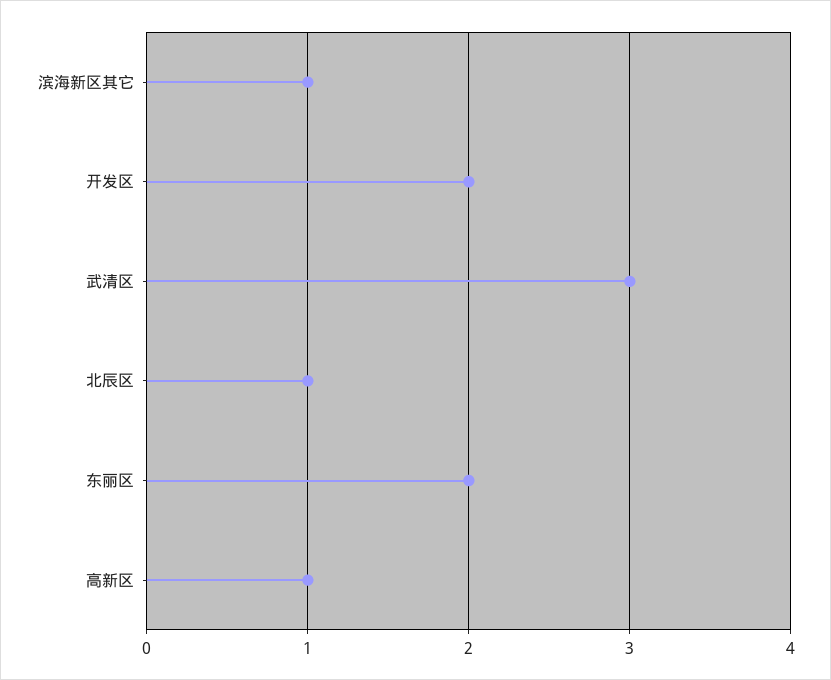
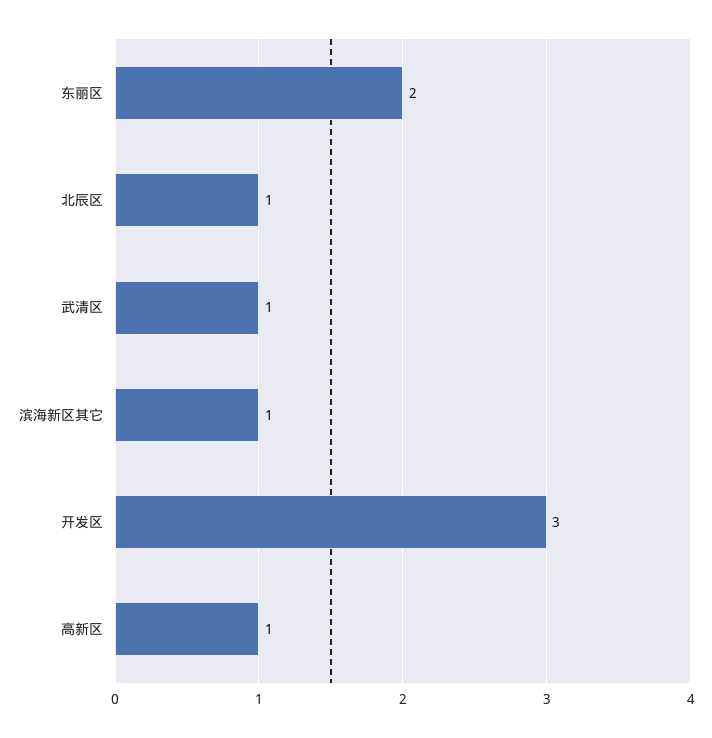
  {
    "滨海新区其它": 1,
-   "开发区": 2,
+   "开发区": 3,
-   "武清区": 3,
+   "武清区": 1,
    "北辰区": 1,
    "东丽区": 2,
    "高新区": 1
  }

